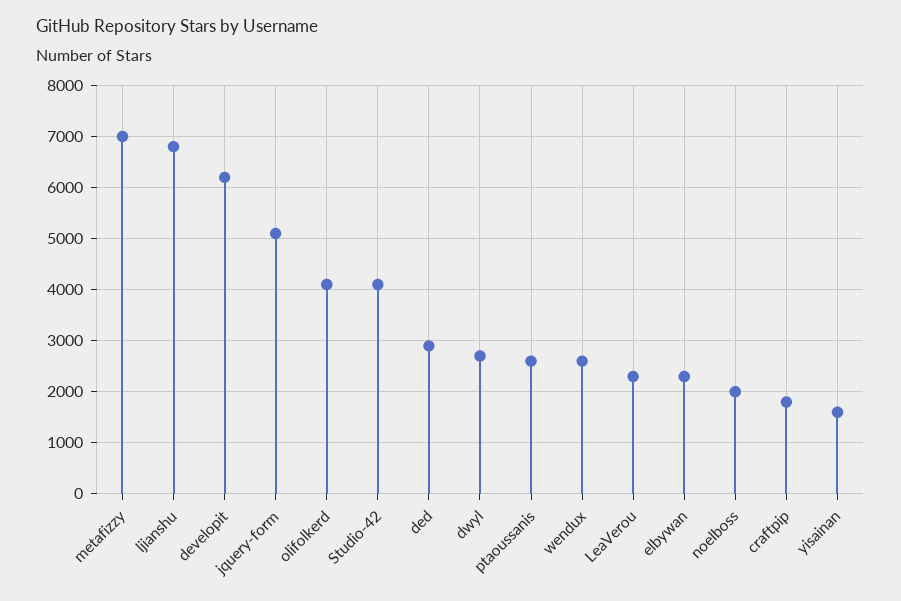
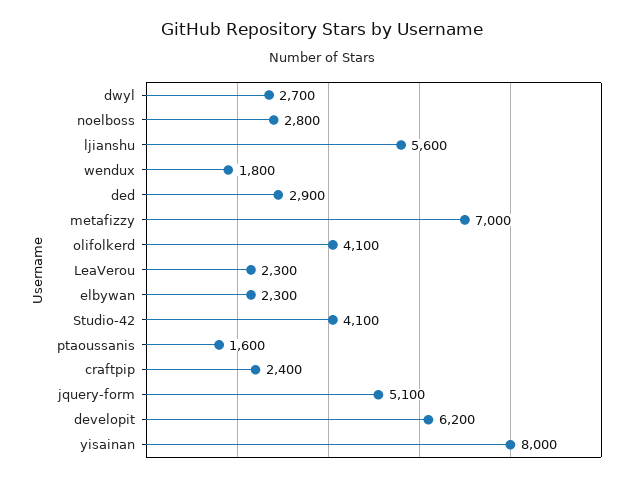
  {
    "metafizzy": 7000,
-   "ljianshu": 6800,
+   "ljianshu": 5600,
    "developit": 6200,
    "jquery-form": 5100,
    "olifolkerd": 4100,
    "Studio-42": 4100,
    "ded": 2900,
    "dwyl": 2700,
-   "ptaoussanis": 2600,
+   "ptaoussanis": 1600,
-   "wendux": 2600,
+   "wendux": 1800,
    "LeaVerou": 2300,
    "elbywan": 2300,
-   "noelboss": 2000,
+   "noelboss": 2800,
-   "craftpip": 1800,
+   "craftpip": 2400,
-   "yisainan": 1600
+   "yisainan": 8000
  }

